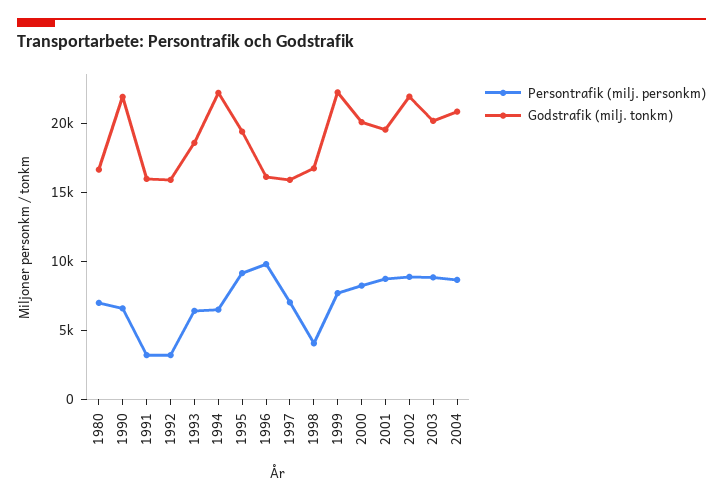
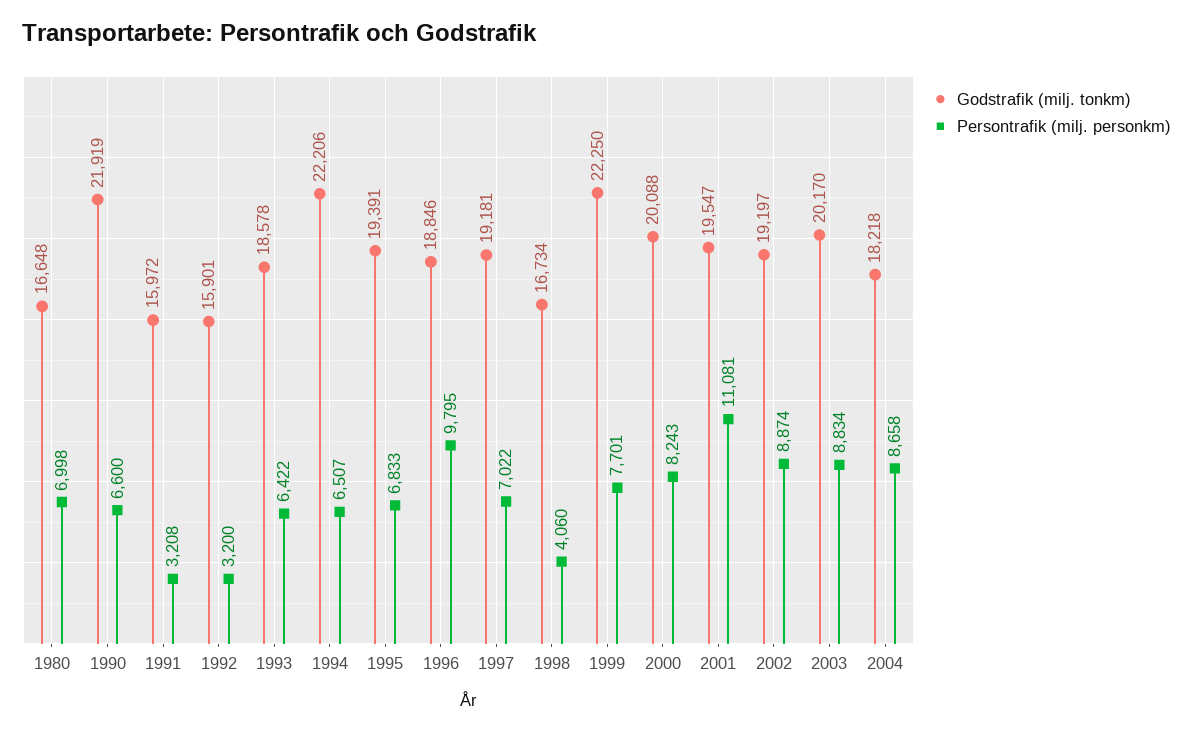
  {
    "Persontrafik (milj. personkm)": {
      "1980": 6998,
      "1990": 6600,
      "1991": 3208,
      "1992": 3200,
      "1993": 6422,
      "1994": 6507,
-     "1995": 9000,
+     "1995": 6833,
      "1996": 9795,
      "1997": 7022,
      "1998": 4060,
      "1999": 7701,
      "2000": 8243,
-     "2001": 9000,
+     "2001": 11081,
      "2002": 8874,
      "2003": 8834,
      "2004": 8658
    },
    "Godstrafik (milj. tonkm)": {
      "1980": 16648,
      "1990": 21919,
      "1991": 15972,
      "1992": 15901,
      "1993": 18578,
      "1994": 22206,
      "1995": 19391,
-     "1996": 16000,
+     "1996": 18846,
-     "1997": 16000,
+     "1997": 19181,
      "1998": 16734,
      "1999": 22250,
      "2000": 20088,
      "2001": 19547,
-     "2002": 22000,
+     "2002": 19197,
      "2003": 20170,
-     "2004": 21000
+     "2004": 18218
    }
  }

